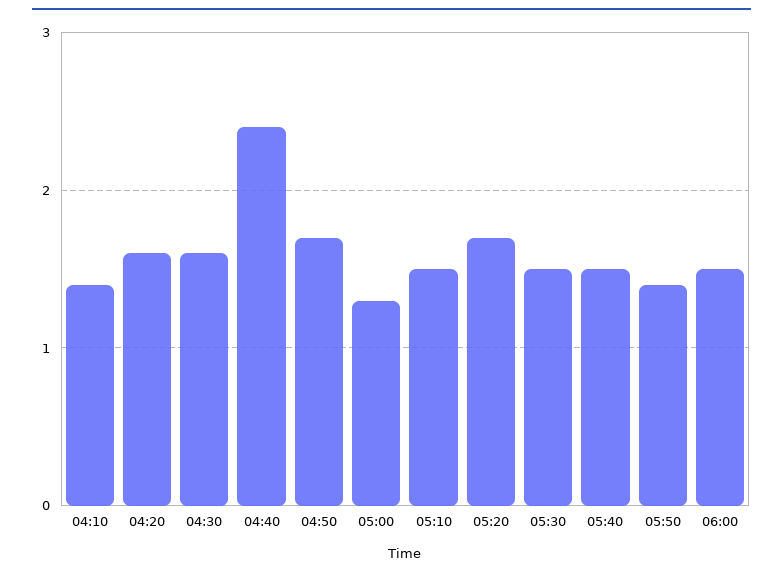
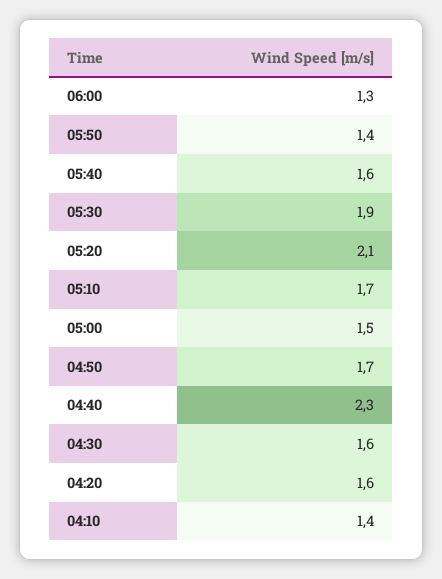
  {
    "04:10": 1.4,
    "04:20": 1.6,
    "04:30": 1.6,
-   "04:40": 2.4,
+   "04:40": 2.3,
    "04:50": 1.7,
-   "05:00": 1.3,
+   "05:00": 1.5,
-   "05:10": 1.5,
+   "05:10": 1.7,
-   "05:20": 1.7,
+   "05:20": 2.1,
-   "05:30": 1.5,
+   "05:30": 1.9,
-   "05:40": 1.5,
+   "05:40": 1.6,
    "05:50": 1.4,
-   "06:00": 1.5
+   "06:00": 1.3
  }

